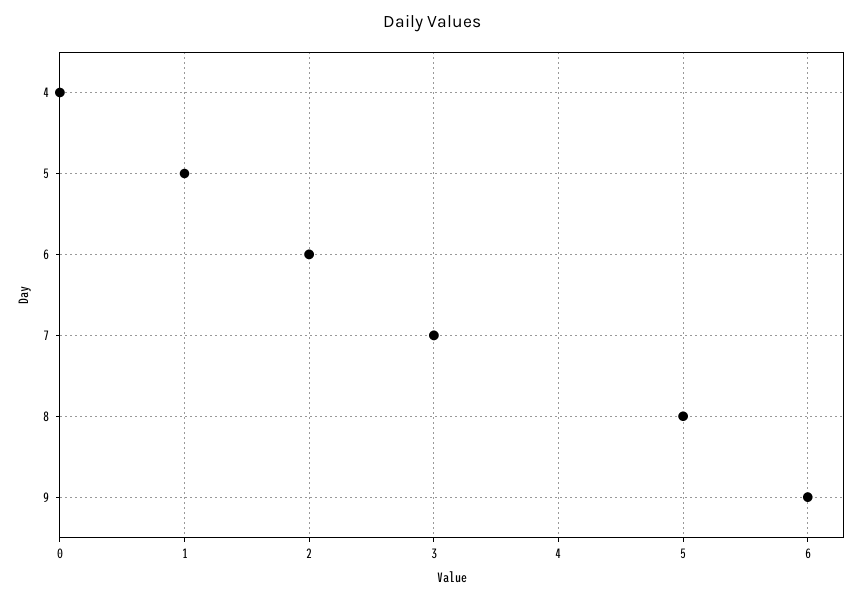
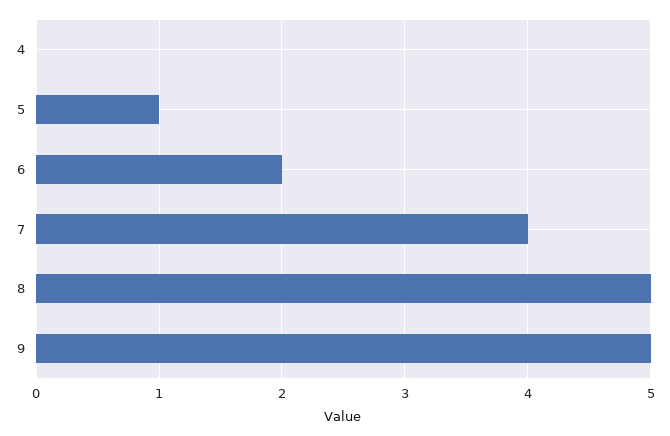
  {
    "4": 0,
    "5": 1,
    "6": 2,
-   "7": 3,
+   "7": 4,
    "8": 5,
-   "9": 6
+   "9": 5
  }

